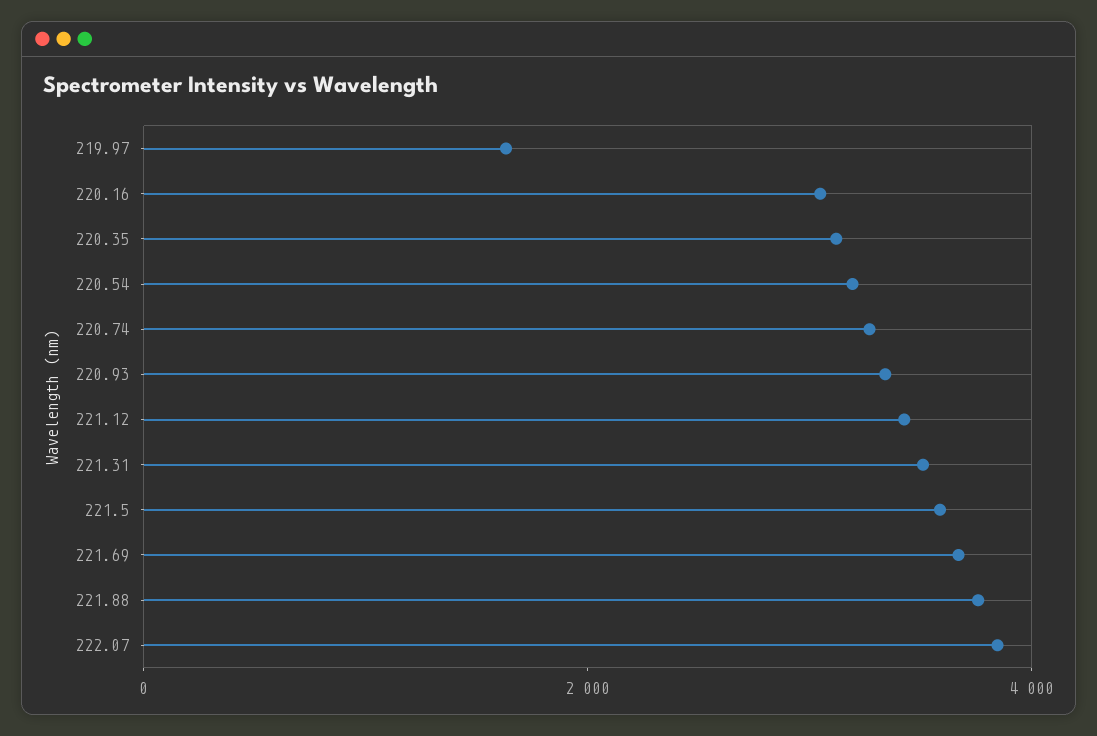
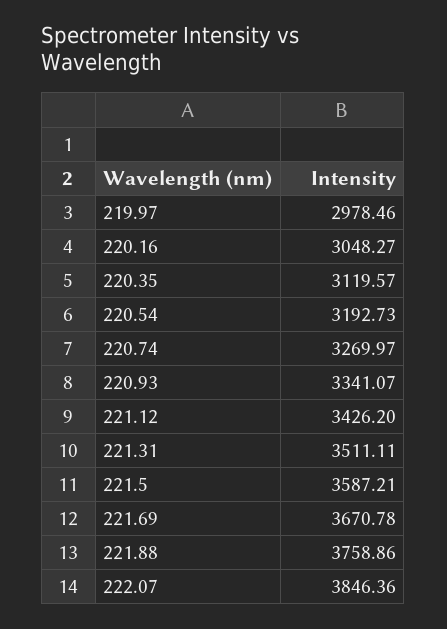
  {
-   "219.97": 1500,
+   "219.97": 2978.46,
    "220.16": 3048.27,
    "220.35": 3119.57,
    "220.54": 3192.73,
    "220.74": 3269.97,
    "220.93": 3341.07,
    "221.12": 3426.2,
    "221.31": 3511.11,
    "221.5": 3587.21,
    "221.69": 3670.78,
    "221.88": 3758.86,
    "222.07": 3846.36
  }

